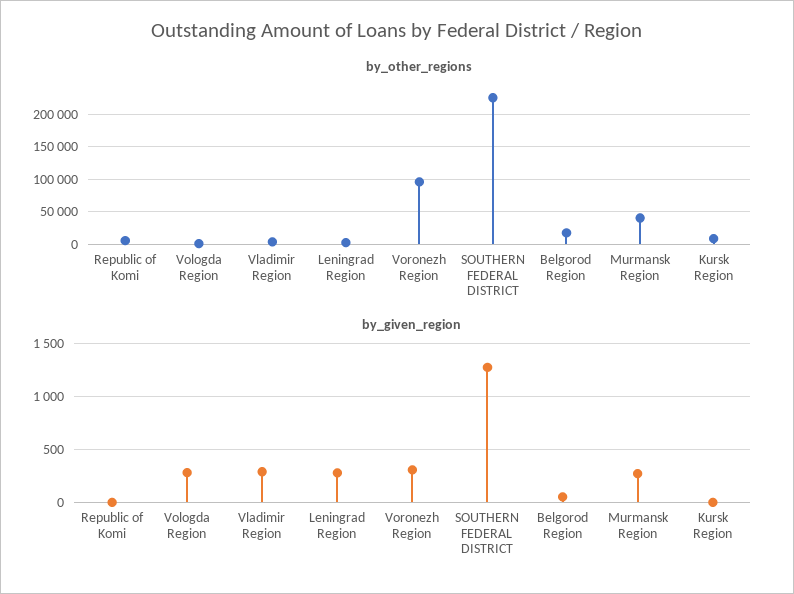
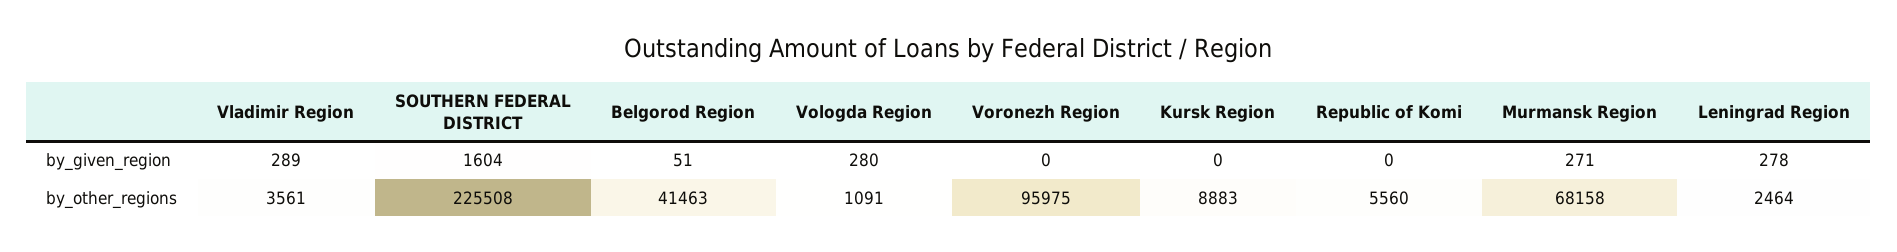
  {
    "by_other_regions": {
      "Republic of Komi": 5560,
      "Vologda Region": 1091,
      "Vladimir Region": 3561,
      "Leningrad Region": 2464,
      "Voronezh Region": 95975,
      "SOUTHERN FEDERAL DISTRICT": 225508,
-     "Belgorod Region": 20000,
+     "Belgorod Region": 41463,
-     "Murmansk Region": 40000,
+     "Murmansk Region": 68158,
      "Kursk Region": 8883
    },
    "by_given_region": {
      "Republic of Komi": 0,
      "Vologda Region": 280,
      "Vladimir Region": 289,
      "Leningrad Region": 278,
-     "Voronezh Region": 300,
+     "Voronezh Region": 0,
-     "SOUTHERN FEDERAL DISTRICT": 1300,
+     "SOUTHERN FEDERAL DISTRICT": 1604,
      "Belgorod Region": 51,
      "Murmansk Region": 271,
      "Kursk Region": 0
    }
  }

